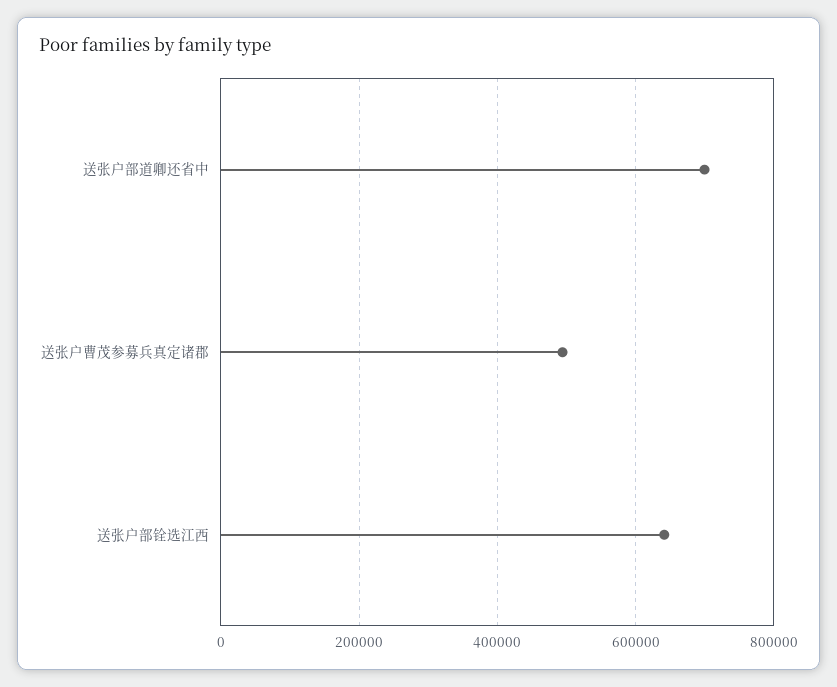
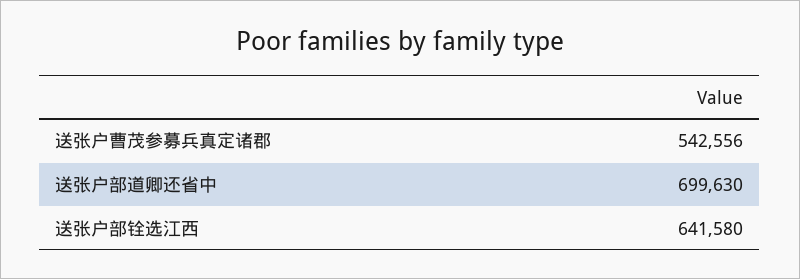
  {
    "送张户部道卿还省中": 699630,
-   "送张户曹茂参募兵真定诸郡": 500000,
+   "送张户曹茂参募兵真定诸郡": 542556,
    "送张户部铨选江西": 641580
  }

